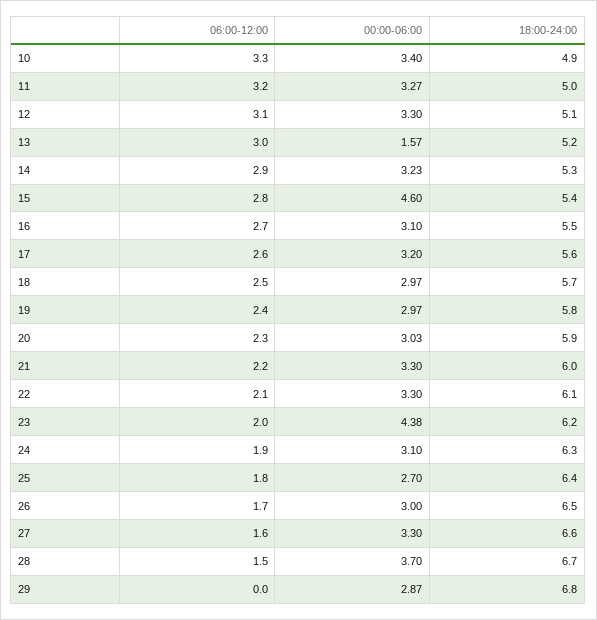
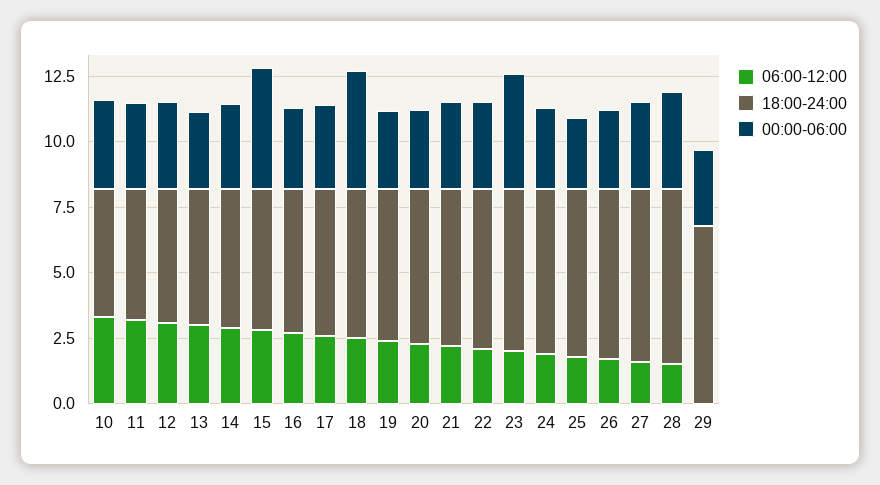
  {
    "06:00-12:00": {
      "10": 3.3,
      "11": 3.2,
      "12": 3.1,
      "13": 3,
      "14": 2.9,
      "15": 2.8,
      "16": 2.7,
      "17": 2.6,
      "18": 2.5,
      "19": 2.4,
      "20": 2.3,
      "21": 2.2,
      "22": 2.1,
      "23": 2,
      "24": 1.9,
      "25": 1.8,
      "26": 1.7,
      "27": 1.6,
      "28": 1.5,
      "29": 0
    },
    "00:00-06:00": {
      "10": 3.4,
      "11": 3.27,
      "12": 3.3,
-     "13": 1.57,
+     "13": 3,
      "14": 3.23,
      "15": 4.6,
      "16": 3.1,
      "17": 3.2,
-     "18": 2.97,
+     "18": 4.5,
      "19": 2.97,
      "20": 3.03,
      "21": 3.3,
      "22": 3.3,
      "23": 4.38,
      "24": 3.1,
      "25": 2.7,
      "26": 3,
      "27": 3.3,
      "28": 3.7,
      "29": 2.87
    },
    "18:00-24:00": {
      "10": 4.9,
      "11": 5,
      "12": 5.1,
      "13": 5.2,
      "14": 5.3,
      "15": 5.4,
      "16": 5.5,
      "17": 5.6,
      "18": 5.7,
      "19": 5.8,
      "20": 5.9,
      "21": 6,
      "22": 6.1,
      "23": 6.2,
      "24": 6.3,
      "25": 6.4,
      "26": 6.5,
      "27": 6.6,
      "28": 6.7,
      "29": 6.8
    }
  }

